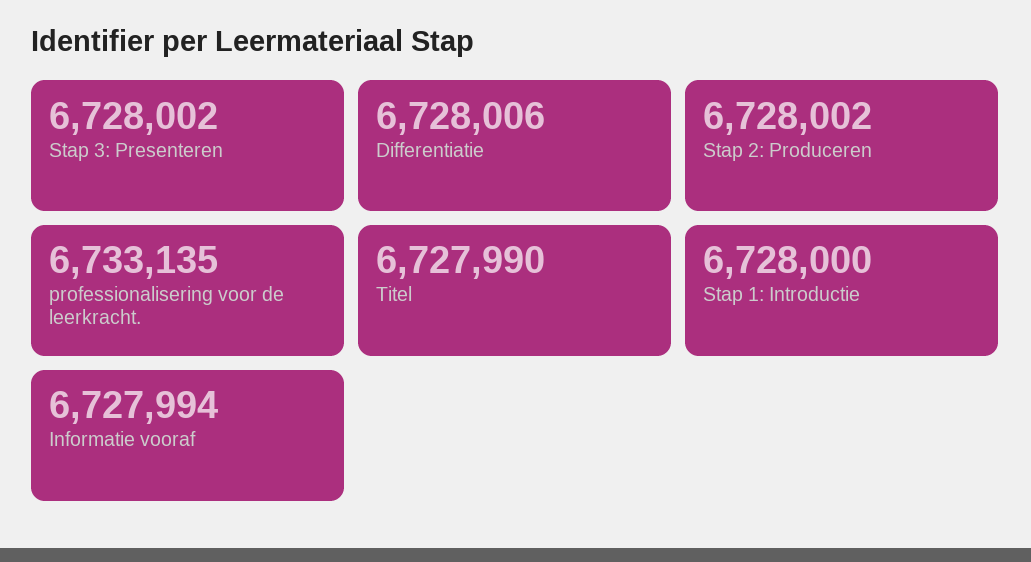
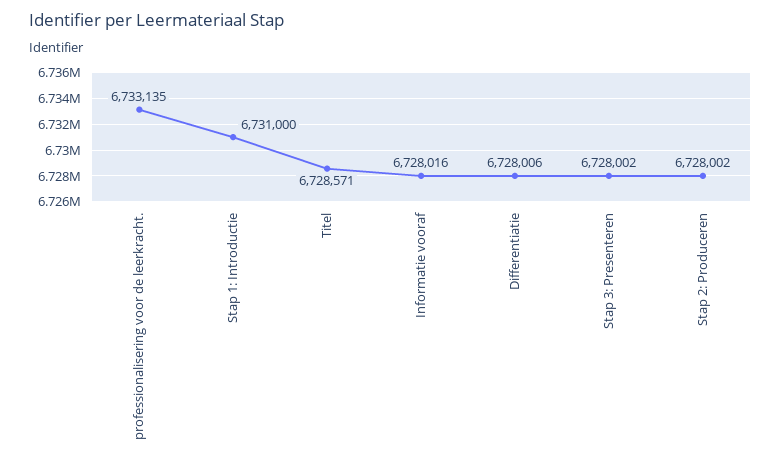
  {
    "Stap 3: Presenteren": 6728002,
    "Differentiatie": 6728006,
    "Stap 2: Produceren": 6728002,
    "professionalisering voor de leerkracht.": 6733135,
-   "Titel": 6727990,
+   "Titel": 6728571,
-   "Stap 1: Introductie": 6728000,
+   "Stap 1: Introductie": 6731000,
-   "Informatie vooraf": 6727994
+   "Informatie vooraf": 6728016
  }

